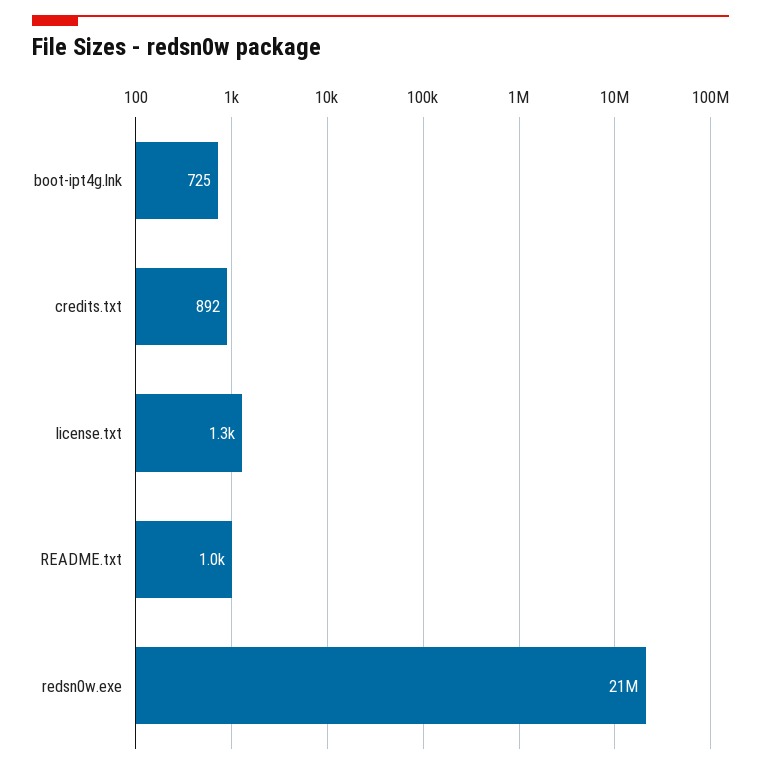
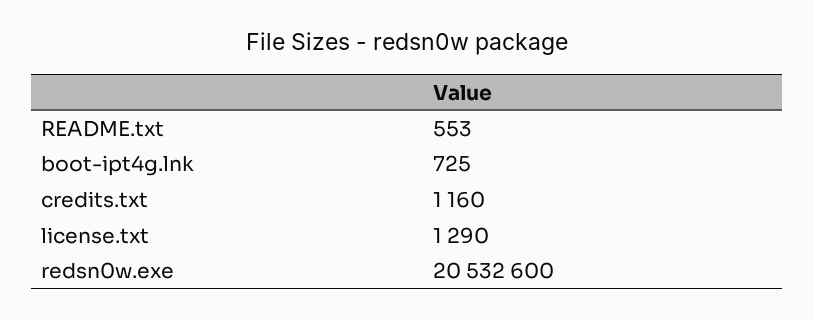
  {
    "boot-ipt4g.lnk": 725,
-   "credits.txt": 892,
+   "credits.txt": 1160,
    "license.txt": 1290,
-   "README.txt": 1000,
+   "README.txt": 553,
    "redsn0w.exe": 20532600
  }

